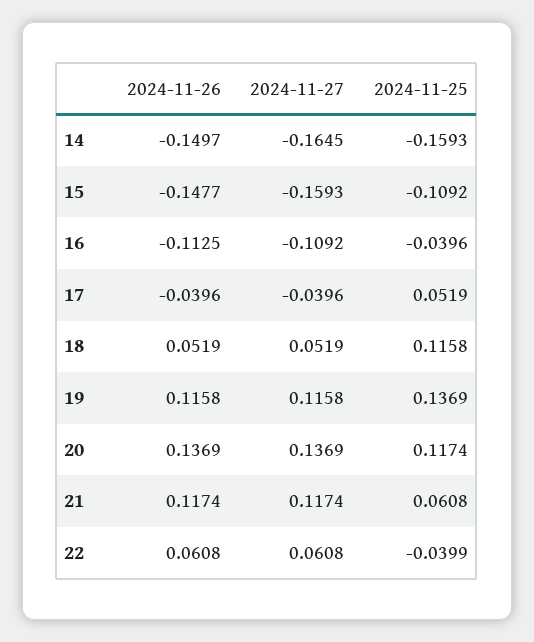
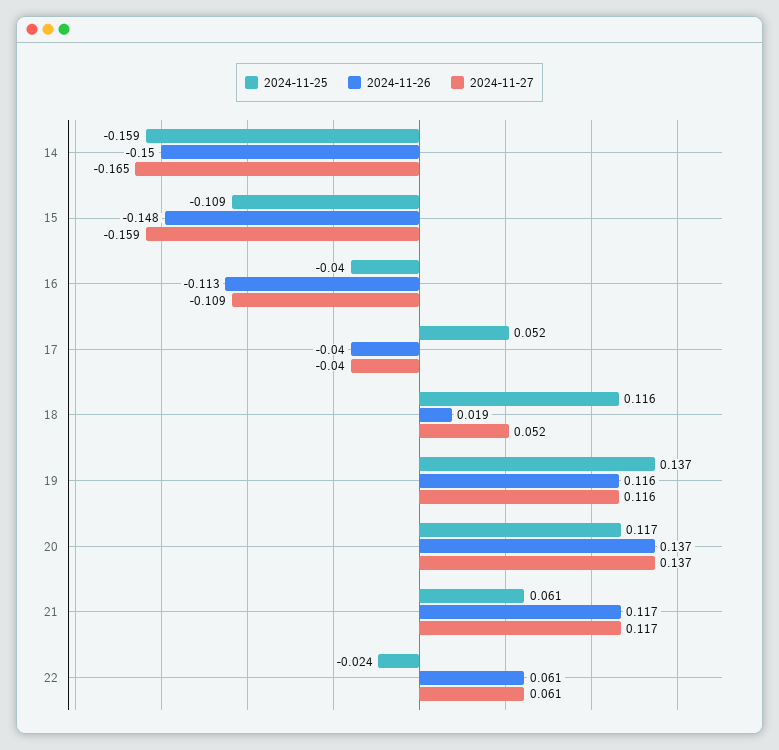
  {
    "2024-11-26": {
      "14": -0.1497,
      "15": -0.1477,
      "16": -0.1125,
      "17": -0.0396,
-     "18": 0.0519,
+     "18": 0.019,
      "19": 0.1158,
      "20": 0.1369,
      "21": 0.1174,
      "22": 0.0608
    },
    "2024-11-27": {
      "14": -0.1645,
      "15": -0.1593,
      "16": -0.1092,
      "17": -0.0396,
      "18": 0.0519,
      "19": 0.1158,
      "20": 0.1369,
      "21": 0.1174,
      "22": 0.0608
    },
    "2024-11-25": {
      "14": -0.1593,
      "15": -0.1092,
      "16": -0.0396,
      "17": 0.0519,
      "18": 0.1158,
      "19": 0.1369,
      "20": 0.1174,
      "21": 0.0608,
-     "22": -0.0399
+     "22": -0.024
    }
  }

